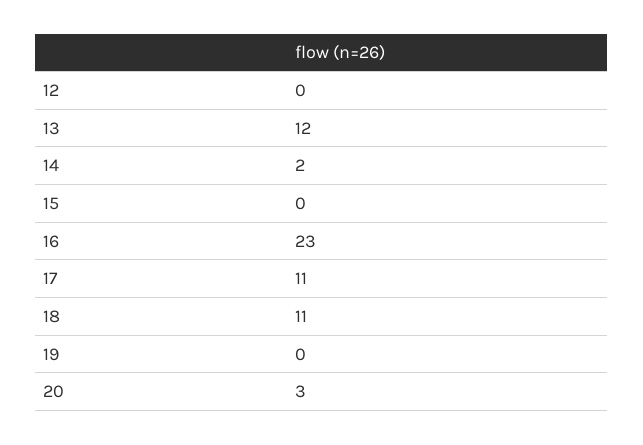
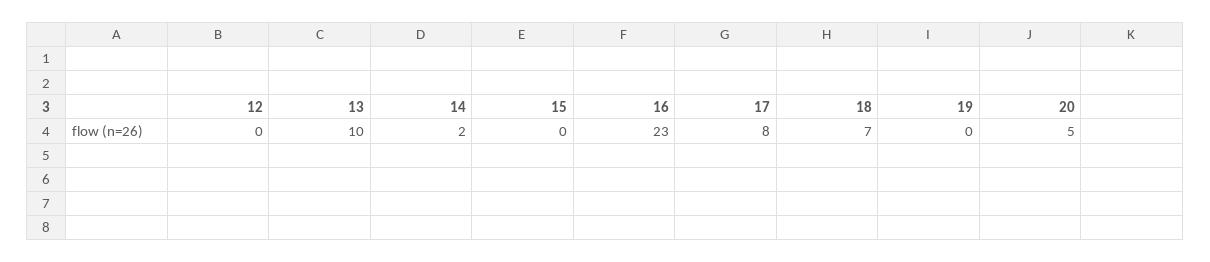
  {
    "12": 0,
-   "13": 12,
+   "13": 10,
    "14": 2,
    "15": 0,
    "16": 23,
-   "17": 11,
+   "17": 8,
-   "18": 11,
+   "18": 7,
    "19": 0,
-   "20": 3
+   "20": 5
  }

